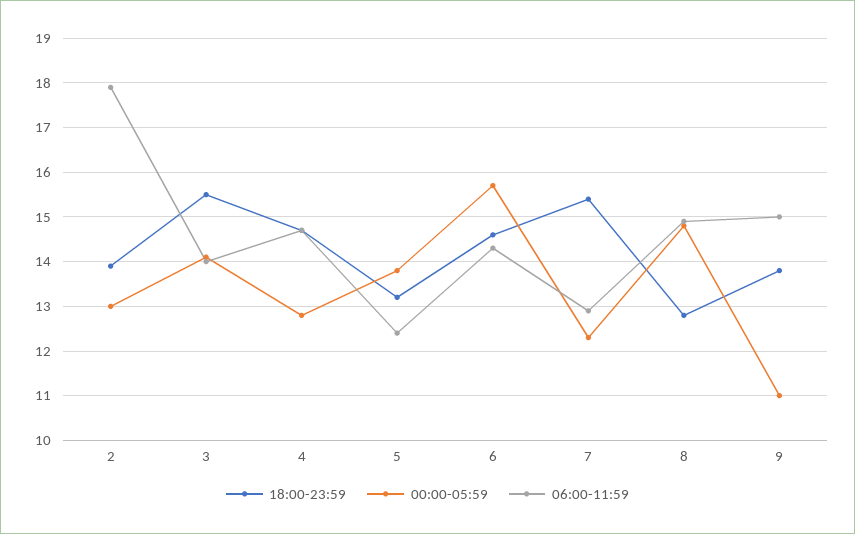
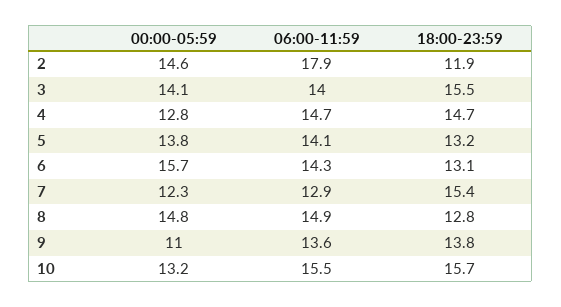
  {
    "18:00-23:59": {
-     "2": 14,
+     "2": 11.9,
      "3": 15.5,
      "4": 14.7,
      "5": 13.2,
-     "6": 14.5,
+     "6": 13.1,
      "7": 15.4,
      "8": 12.8,
-     "9": 13.8
+     "9": 13.8,
+     "10": 15.7
    },
    "00:00-05:59": {
-     "2": 13,
+     "2": 14.6,
      "3": 14.1,
      "4": 12.8,
      "5": 13.8,
      "6": 15.7,
      "7": 12.3,
      "8": 14.8,
-     "9": 11
+     "9": 11,
+     "10": 13.2
    },
    "06:00-11:59": {
      "2": 17.9,
      "3": 14,
      "4": 14.7,
-     "5": 12.5,
+     "5": 14.1,
      "6": 14.3,
      "7": 12.9,
      "8": 14.9,
-     "9": 15
+     "9": 13.6,
+     "10": 15.5
    }
  }

